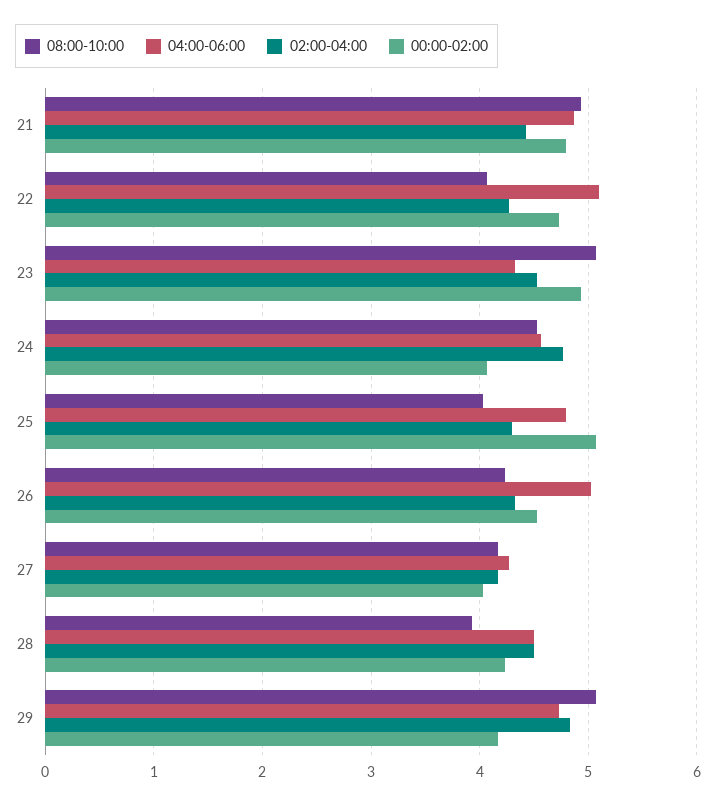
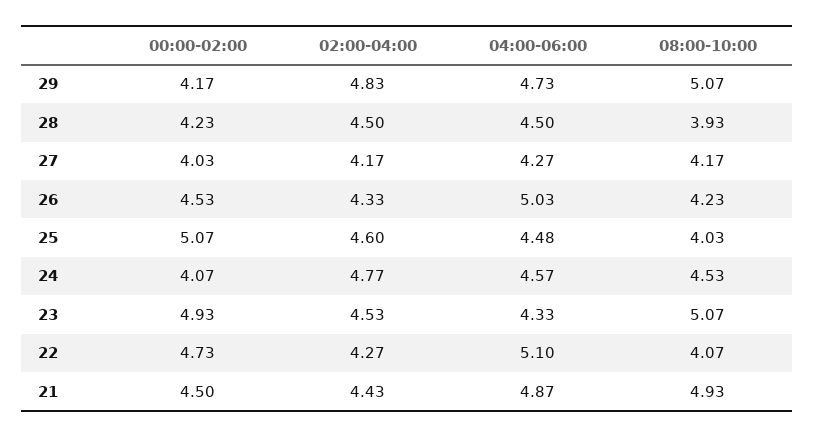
  {
    "08:00-10:00": {
      "21": 4.93,
      "22": 4.07,
      "23": 5.07,
      "24": 4.53,
      "25": 4.03,
      "26": 4.23,
      "27": 4.17,
      "28": 3.93,
      "29": 5.07
    },
    "04:00-06:00": {
      "21": 4.87,
      "22": 5.1,
      "23": 4.33,
      "24": 4.57,
-     "25": 4.8,
+     "25": 4.48,
      "26": 5.03,
      "27": 4.27,
      "28": 4.5,
      "29": 4.73
    },
    "02:00-04:00": {
      "21": 4.43,
      "22": 4.27,
      "23": 4.53,
      "24": 4.77,
-     "25": 4.3,
+     "25": 4.6,
      "26": 4.33,
      "27": 4.17,
      "28": 4.5,
      "29": 4.83
    },
    "00:00-02:00": {
-     "21": 4.8,
+     "21": 4.5,
      "22": 4.73,
      "23": 4.93,
      "24": 4.07,
      "25": 5.07,
      "26": 4.53,
      "27": 4.03,
      "28": 4.23,
      "29": 4.17
    }
  }

